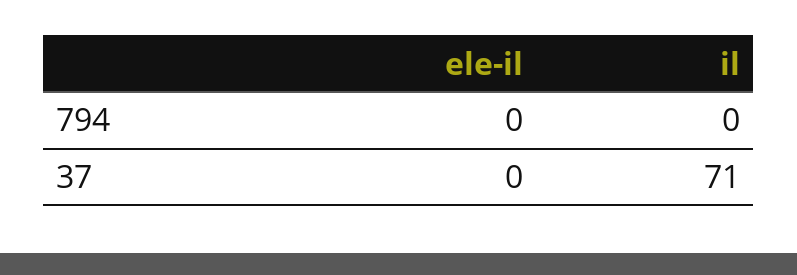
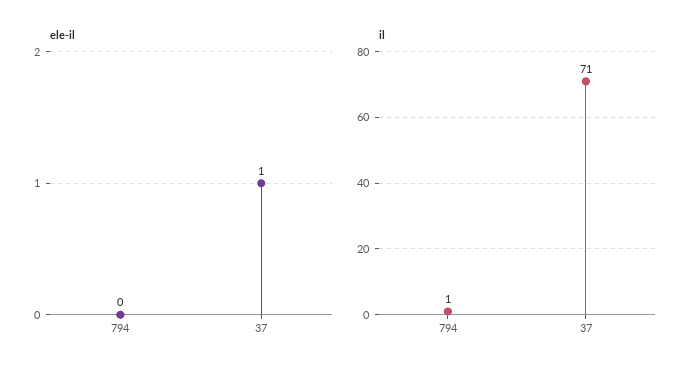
  {
    "ele-il": {
      "794": 0,
-     "37": 0
+     "37": 1
    },
    "il": {
-     "794": 0,
+     "794": 1,
      "37": 71
    }
  }

